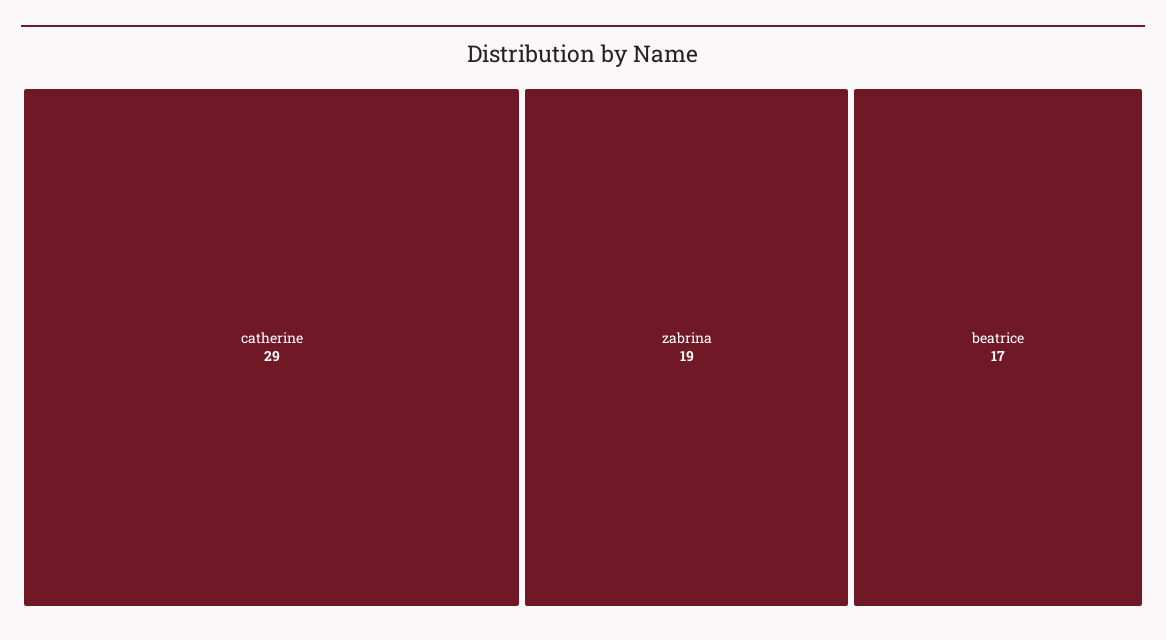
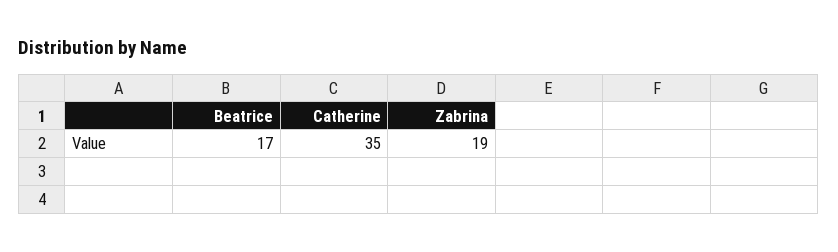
  {
-   "catherine": 29,
+   "catherine": 35,
    "zabrina": 19,
    "beatrice": 17
  }

